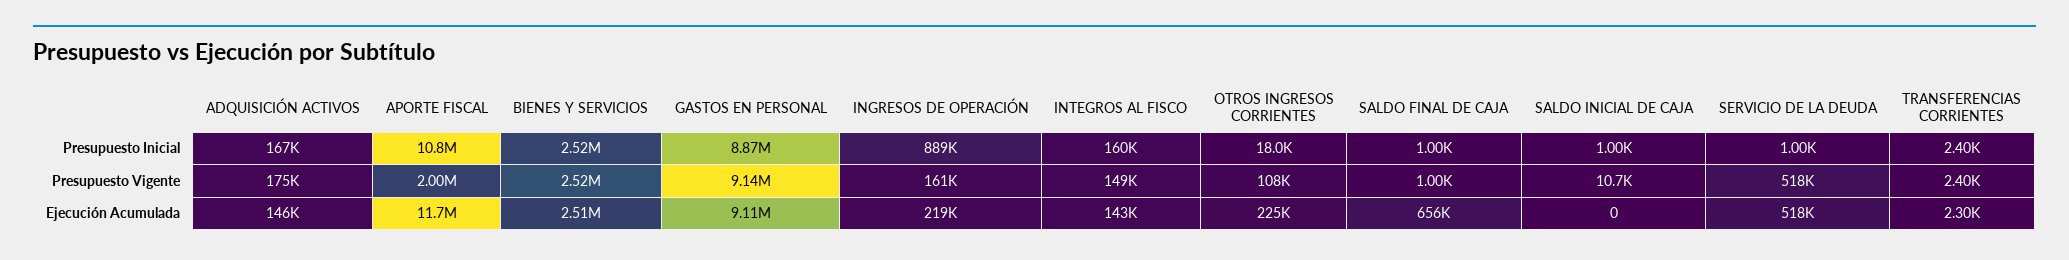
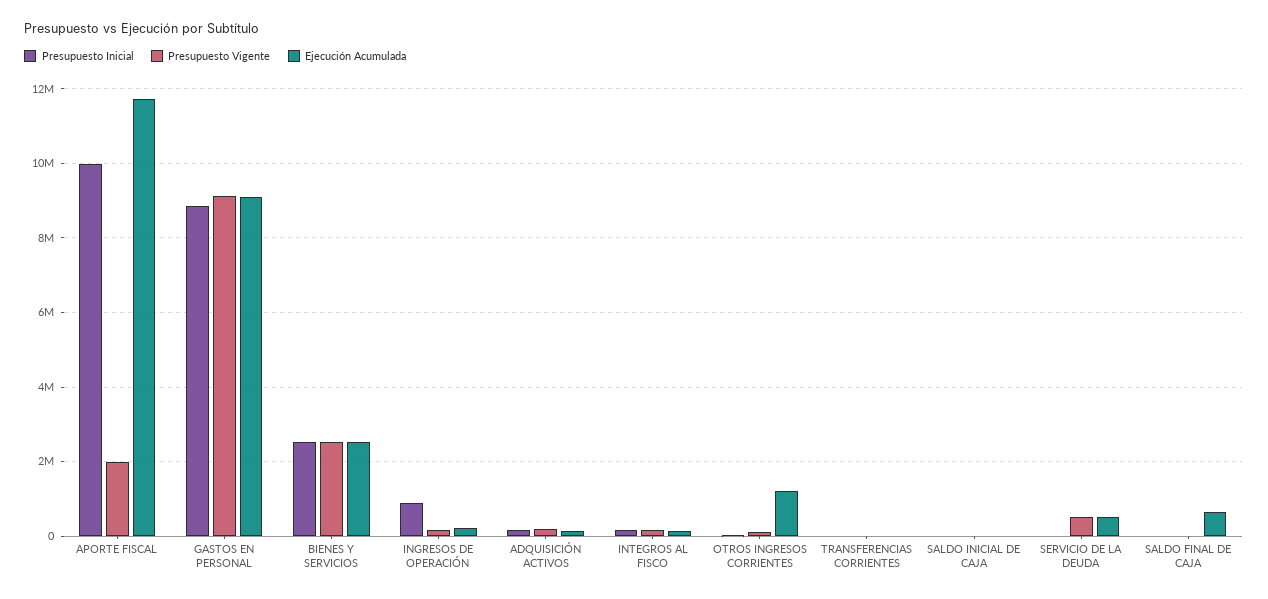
  {
    "Presupuesto Inicial": {
      "ADQUISICIÓN ACTIVOS": 167000,
-     "APORTE FISCAL": 10800000,
+     "APORTE FISCAL": 10000000,
      "BIENES Y SERVICIOS": 2520000,
      "GASTOS EN PERSONAL": 8870000,
      "INGRESOS DE OPERACIÓN": 889000,
      "INTEGROS AL FISCO": 160000,
      "OTROS INGRESOS CORRIENTES": 18000,
      "SALDO FINAL DE CAJA": 1000,
      "SALDO INICIAL DE CAJA": 1000,
      "SERVICIO DE LA DEUDA": 1000,
      "TRANSFERENCIAS CORRIENTES": 2400
    },
    "Presupuesto Vigente": {
      "ADQUISICIÓN ACTIVOS": 175000,
      "APORTE FISCAL": 2000000,
      "BIENES Y SERVICIOS": 2520000,
      "GASTOS EN PERSONAL": 9140000,
      "INGRESOS DE OPERACIÓN": 161000,
      "INTEGROS AL FISCO": 149000,
      "OTROS INGRESOS CORRIENTES": 108000,
      "SALDO FINAL DE CAJA": 1000,
      "SALDO INICIAL DE CAJA": 10700,
      "SERVICIO DE LA DEUDA": 518000,
      "TRANSFERENCIAS CORRIENTES": 2400
    },
    "Ejecución Acumulada": {
      "ADQUISICIÓN ACTIVOS": 146000,
      "APORTE FISCAL": 11700000,
      "BIENES Y SERVICIOS": 2510000,
      "GASTOS EN PERSONAL": 9110000,
      "INGRESOS DE OPERACIÓN": 219000,
      "INTEGROS AL FISCO": 143000,
-     "OTROS INGRESOS CORRIENTES": 225000,
+     "OTROS INGRESOS CORRIENTES": 1200000,
      "SALDO FINAL DE CAJA": 656000,
      "SALDO INICIAL DE CAJA": 0,
      "SERVICIO DE LA DEUDA": 518000,
      "TRANSFERENCIAS CORRIENTES": 2300
    }
  }

